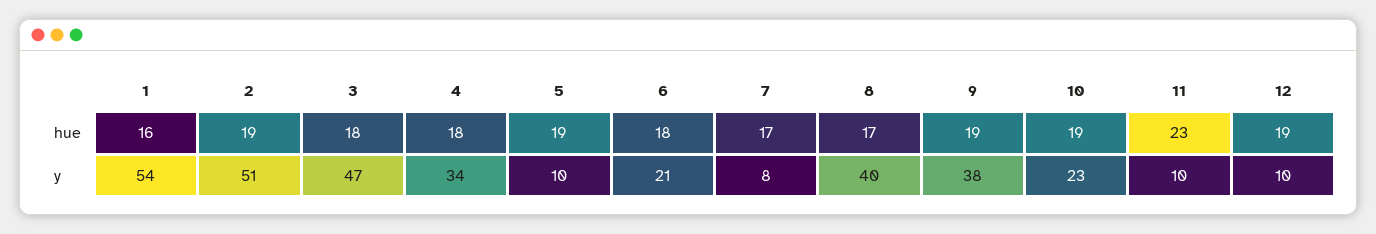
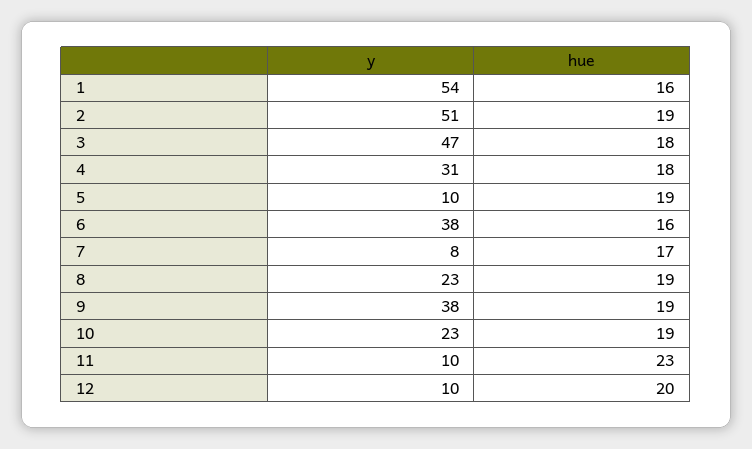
  {
    "1": {
      "hue": 16,
      "y": 54
    },
    "2": {
      "hue": 19,
      "y": 51
    },
    "3": {
      "hue": 18,
      "y": 47
    },
    "4": {
      "hue": 18,
-     "y": 34
+     "y": 31
    },
    "5": {
      "hue": 19,
      "y": 10
    },
    "6": {
-     "hue": 18,
+     "hue": 16,
-     "y": 21
+     "y": 38
    },
    "7": {
      "hue": 17,
      "y": 8
    },
    "8": {
-     "hue": 17,
+     "hue": 19,
-     "y": 40
+     "y": 23
    },
    "9": {
      "hue": 19,
      "y": 38
    },
    "10": {
      "hue": 19,
      "y": 23
    },
    "11": {
      "hue": 23,
      "y": 10
    },
    "12": {
-     "hue": 19,
+     "hue": 20,
      "y": 10
    }
  }

